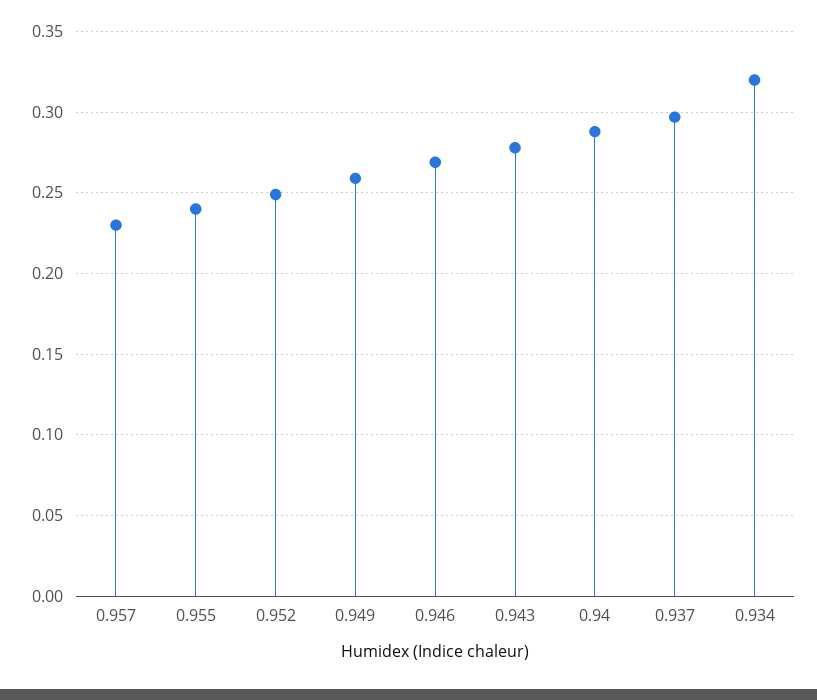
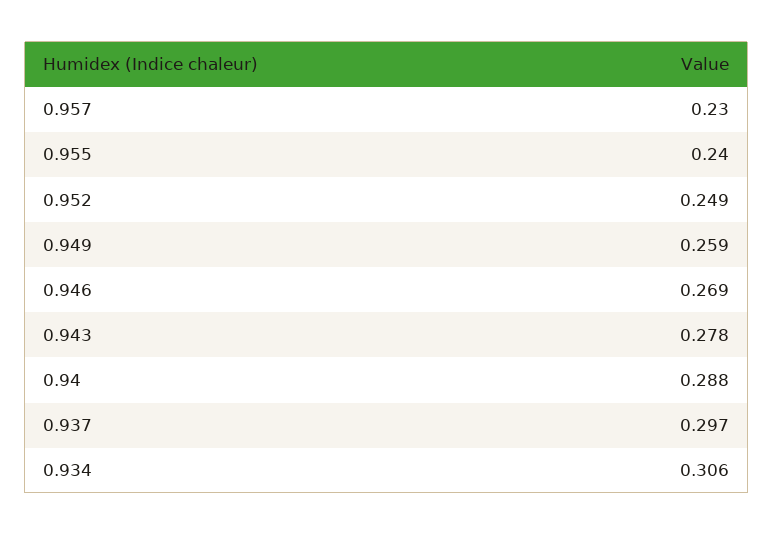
  {
    "0.957": 0.23,
    "0.955": 0.24,
    "0.952": 0.249,
    "0.949": 0.259,
    "0.946": 0.269,
    "0.943": 0.278,
    "0.94": 0.288,
    "0.937": 0.297,
-   "0.934": 0.32
+   "0.934": 0.306
  }

